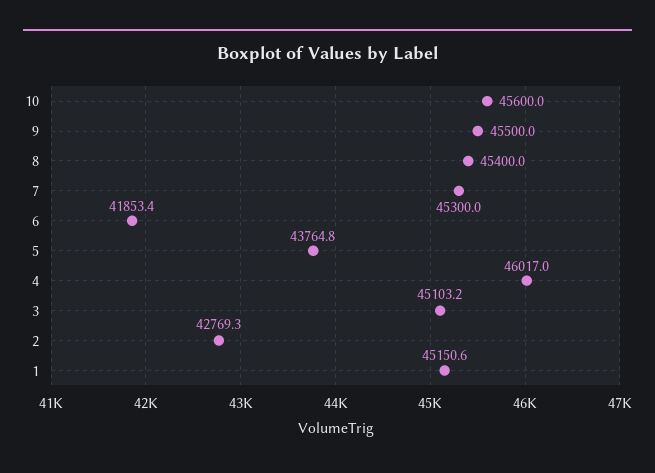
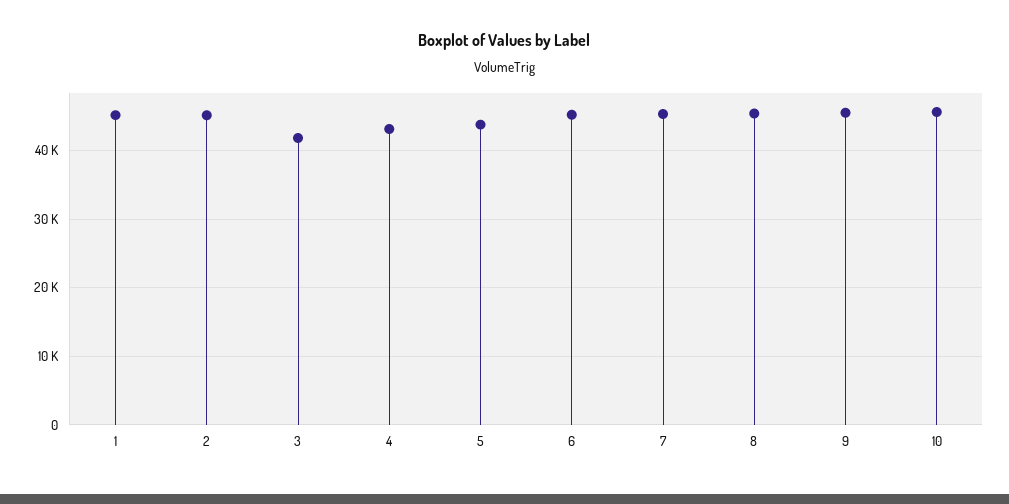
  {
    "10": 45600,
    "9": 45500,
    "8": 45400,
    "7": 45300,
-   "6": 41853.4,
+   "6": 45000,
    "5": 43764.8,
-   "4": 46017,
+   "4": 43000,
-   "3": 45103.2,
+   "3": 42000,
-   "2": 42769.3,
+   "2": 45000,
    "1": 45150.6
  }

